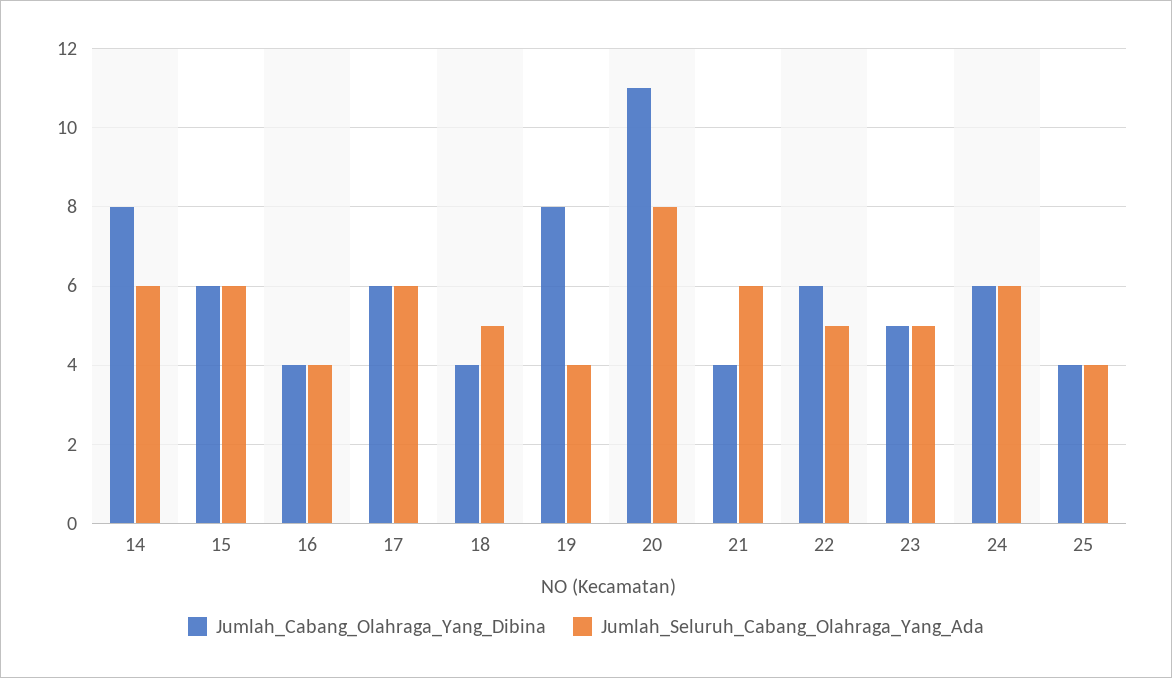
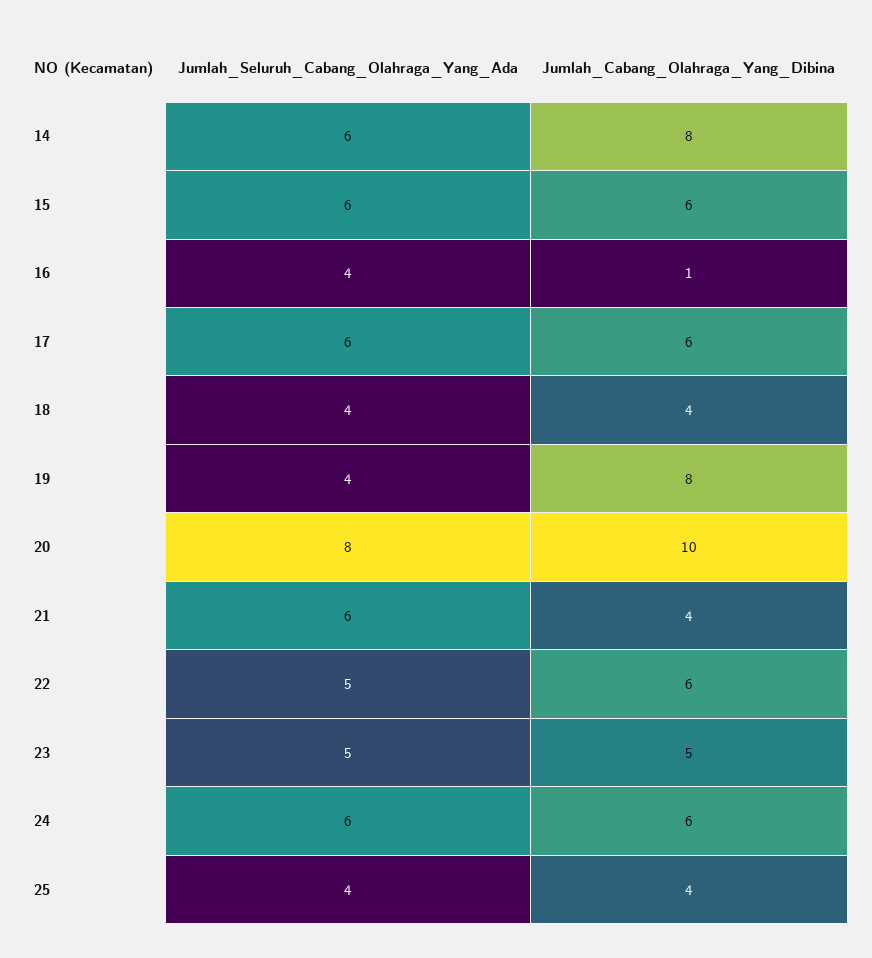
  {
    "Jumlah_Cabang_Olahraga_Yang_Dibina": {
      "14": 8,
      "15": 6,
-     "16": 4,
+     "16": 1,
      "17": 6,
      "18": 4,
      "19": 8,
-     "20": 11,
+     "20": 10,
      "21": 4,
      "22": 6,
      "23": 5,
      "24": 6,
      "25": 4
    },
    "Jumlah_Seluruh_Cabang_Olahraga_Yang_Ada": {
      "14": 6,
      "15": 6,
      "16": 4,
      "17": 6,
-     "18": 5,
+     "18": 4,
      "19": 4,
      "20": 8,
      "21": 6,
      "22": 5,
      "23": 5,
      "24": 6,
      "25": 4
    }
  }

